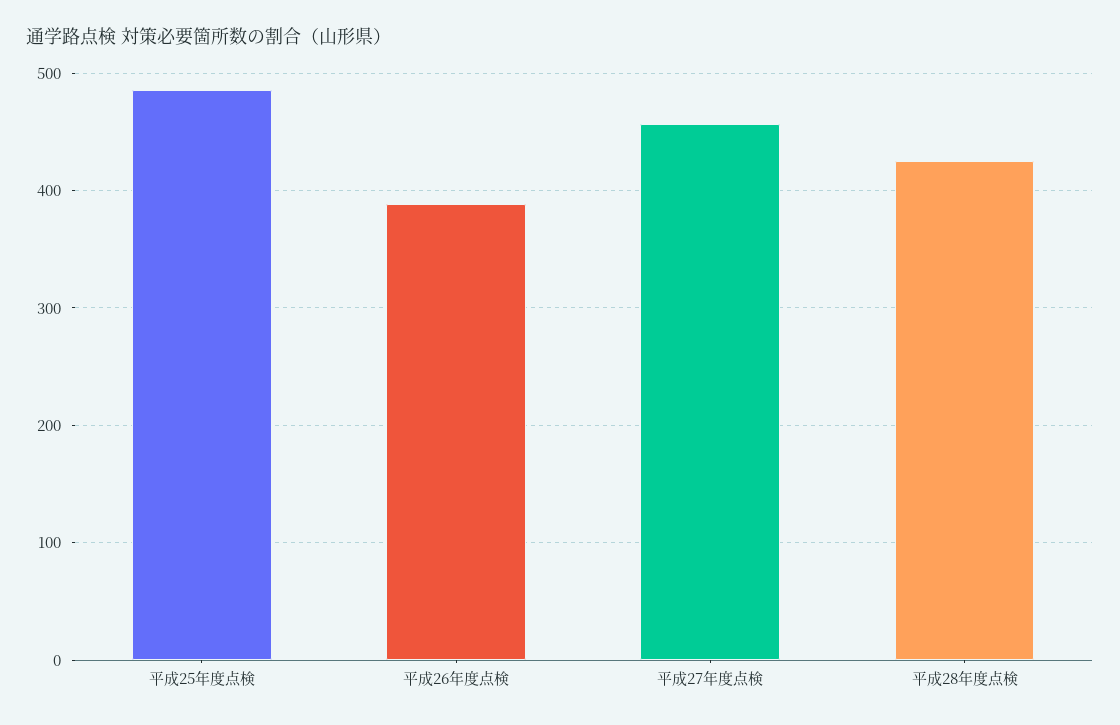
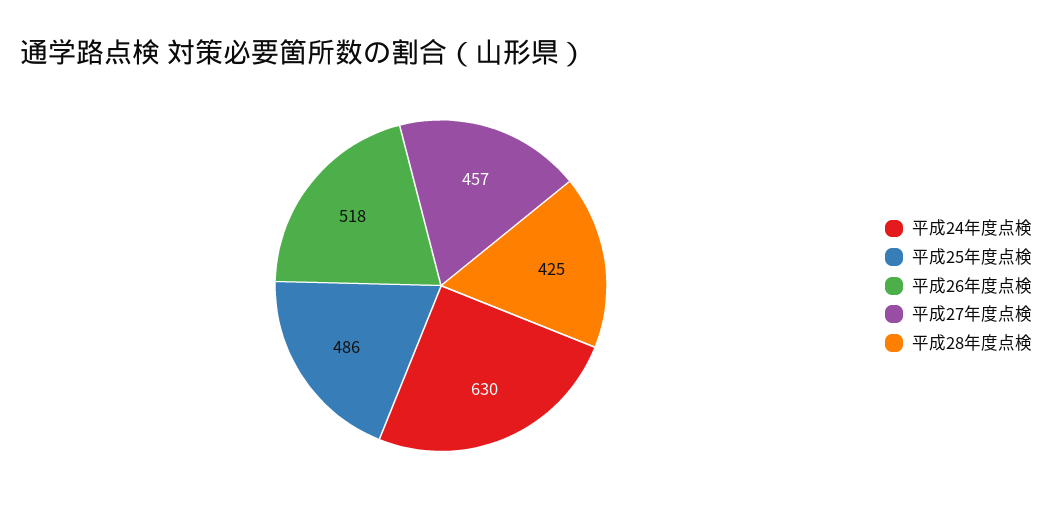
  {
    "平成25年度点検": 486,
-   "平成26年度点検": 390,
+   "平成26年度点検": 518,
    "平成27年度点検": 457,
-   "平成28年度点検": 425
+   "平成28年度点検": 425,
+   "平成24年度点検": 630
  }

